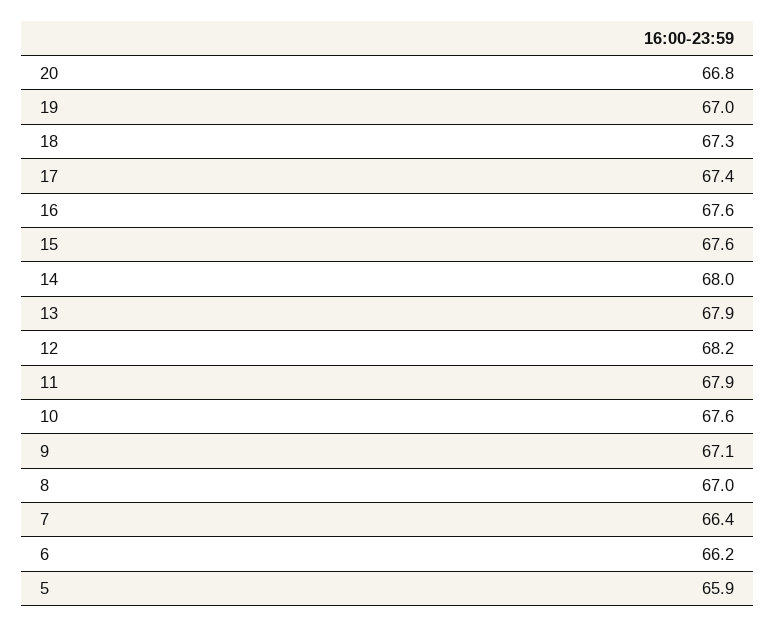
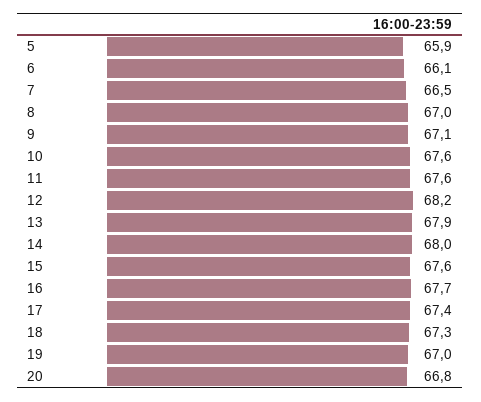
  {
    "20": 66.8,
    "19": 67,
    "18": 67.3,
    "17": 67.4,
-   "16": 67.6,
+   "16": 67.7,
    "15": 67.6,
    "14": 68,
    "13": 67.9,
    "12": 68.2,
-   "11": 67.9,
+   "11": 67.6,
    "10": 67.6,
    "9": 67.1,
    "8": 67,
-   "7": 66.4,
+   "7": 66.5,
-   "6": 66.2,
+   "6": 66.1,
    "5": 65.9
  }

